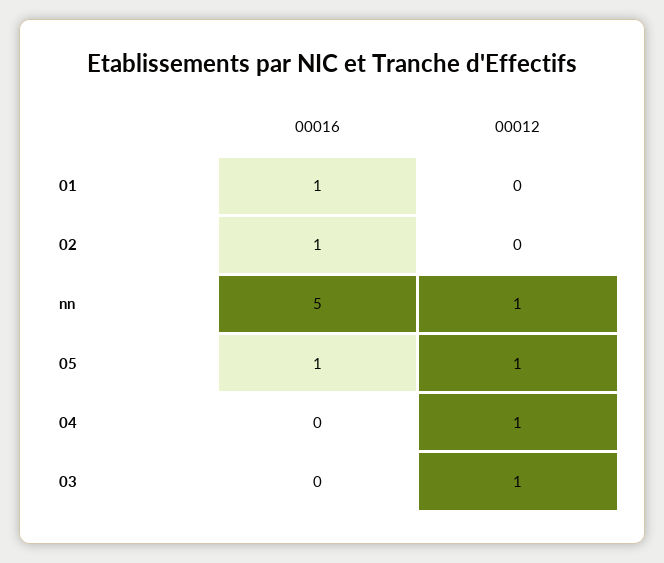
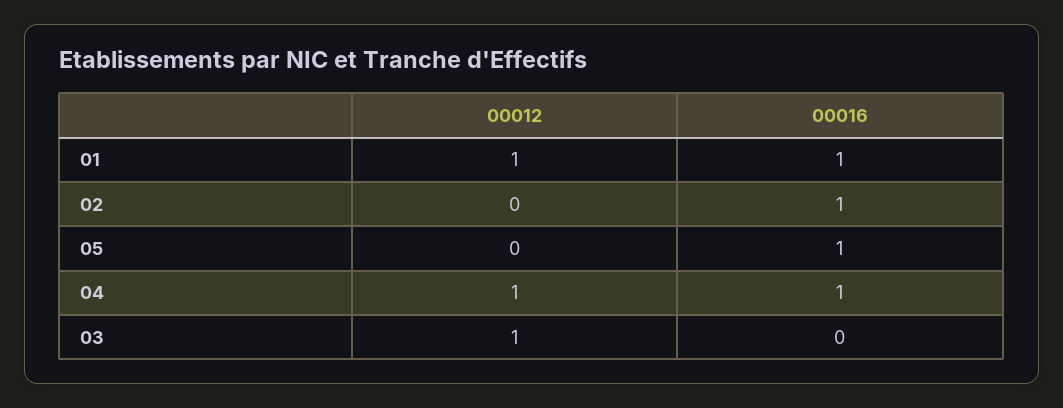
  {
    "00016": {
      "01": 1,
      "02": 1,
-     "nn": 5,
      "05": 1,
-     "04": 0,
+     "04": 1,
      "03": 0
    },
    "00012": {
-     "01": 0,
+     "01": 1,
      "02": 0,
-     "nn": 1,
-     "05": 1,
+     "05": 0,
      "04": 1,
      "03": 1
    }
  }

